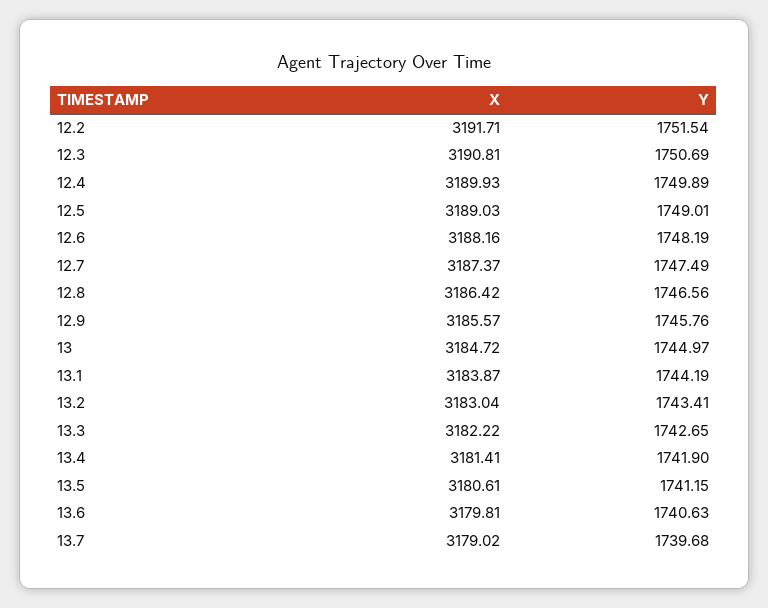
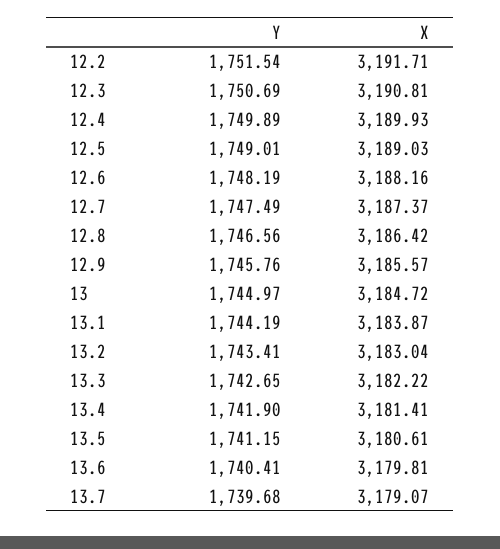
  {
    "X": {
      "12.2": 3191.71,
      "12.3": 3190.81,
      "12.4": 3189.93,
      "12.5": 3189.03,
      "12.6": 3188.16,
      "12.7": 3187.37,
      "12.8": 3186.42,
      "12.9": 3185.57,
      "13": 3184.72,
      "13.1": 3183.87,
      "13.2": 3183.04,
      "13.3": 3182.22,
      "13.4": 3181.41,
      "13.5": 3180.61,
      "13.6": 3179.81,
-     "13.7": 3179.02
+     "13.7": 3179.07
    },
    "Y": {
      "12.2": 1751.54,
      "12.3": 1750.69,
      "12.4": 1749.89,
      "12.5": 1749.01,
      "12.6": 1748.19,
      "12.7": 1747.49,
      "12.8": 1746.56,
      "12.9": 1745.76,
      "13": 1744.97,
      "13.1": 1744.19,
      "13.2": 1743.41,
      "13.3": 1742.65,
      "13.4": 1741.9,
      "13.5": 1741.15,
-     "13.6": 1740.63,
+     "13.6": 1740.41,
      "13.7": 1739.68
    }
  }

